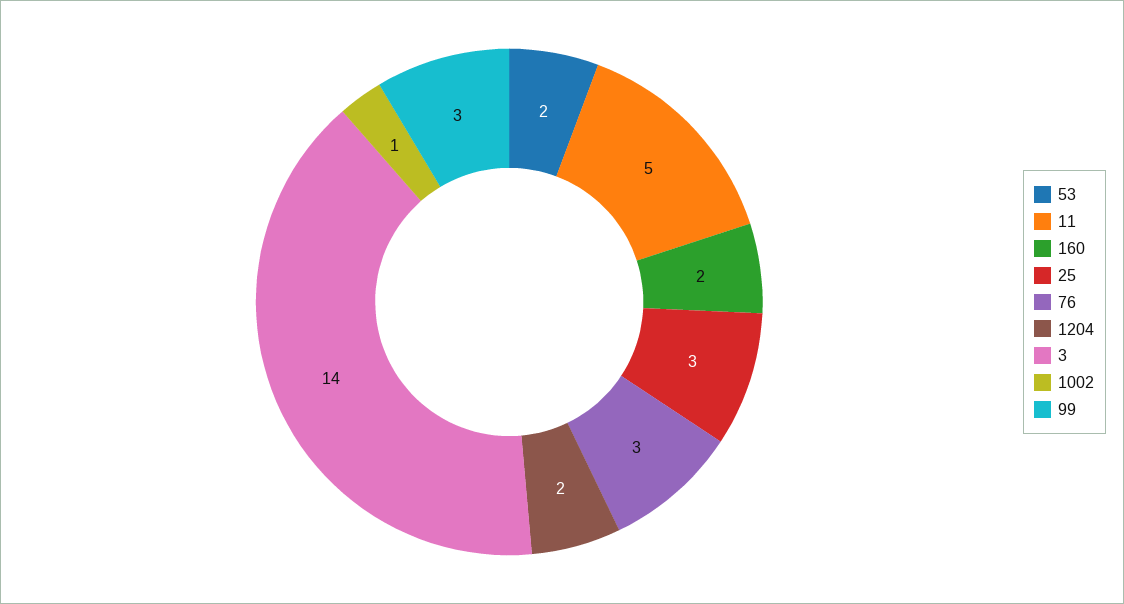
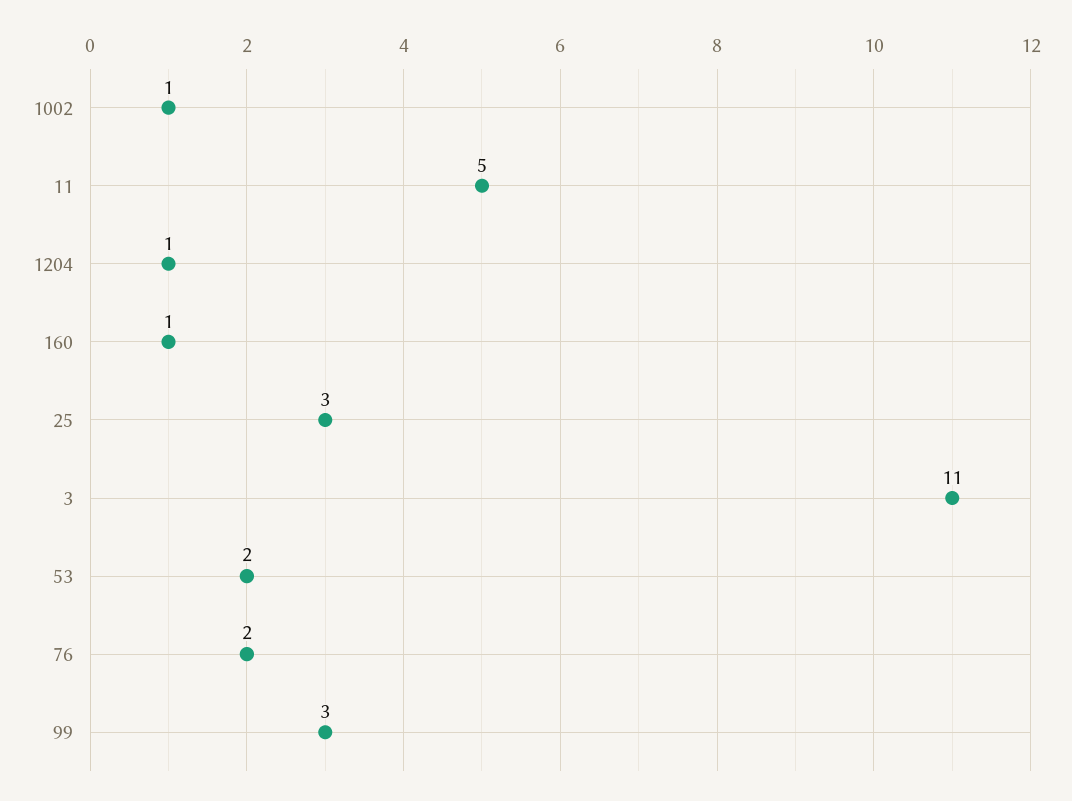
  {
    "53": 2,
    "11": 5,
-   "160": 2,
+   "160": 1,
    "25": 3,
-   "76": 3,
+   "76": 2,
-   "1204": 2,
+   "1204": 1,
-   "3": 14,
+   "3": 11,
    "1002": 1,
    "99": 3
  }

